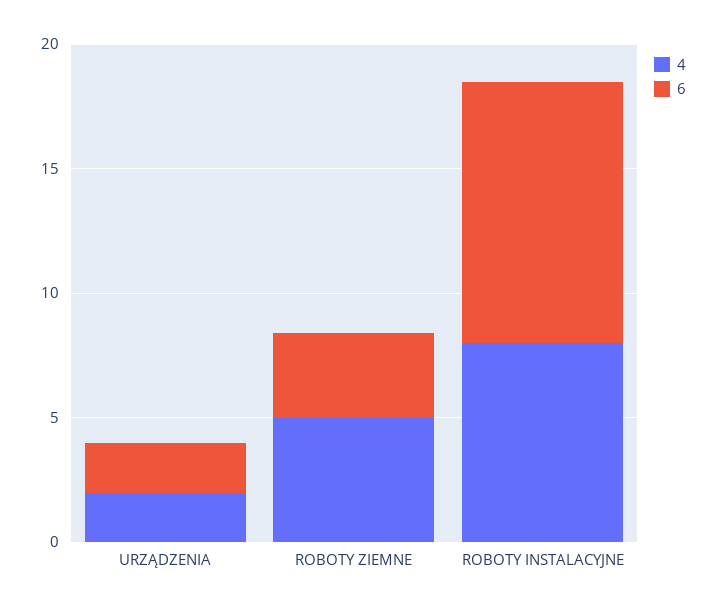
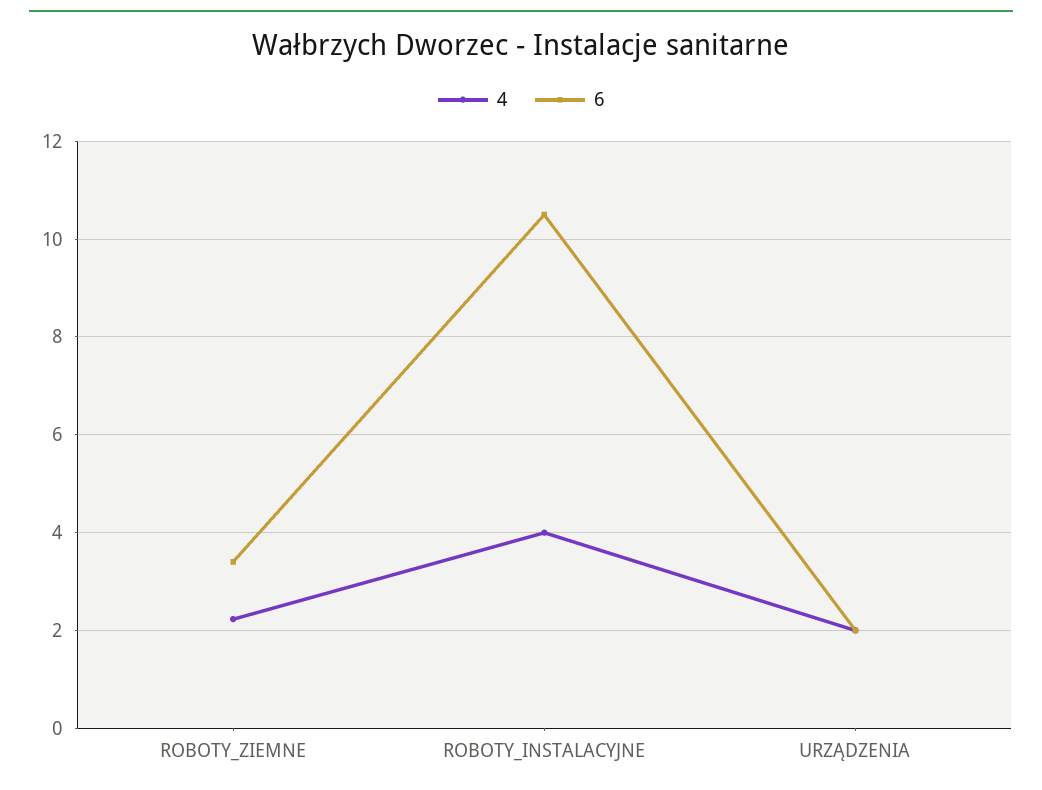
  {
    "4": {
      "URZĄDZENIA": 2,
-     "ROBOTY ZIEMNE": 5,
+     "ROBOTY ZIEMNE": 2.2,
-     "ROBOTY INSTALACYJNE": 8
+     "ROBOTY INSTALACYJNE": 4
    },
    "6": {
      "URZĄDZENIA": 2,
      "ROBOTY ZIEMNE": 3.4,
      "ROBOTY INSTALACYJNE": 10.6
    }
  }

